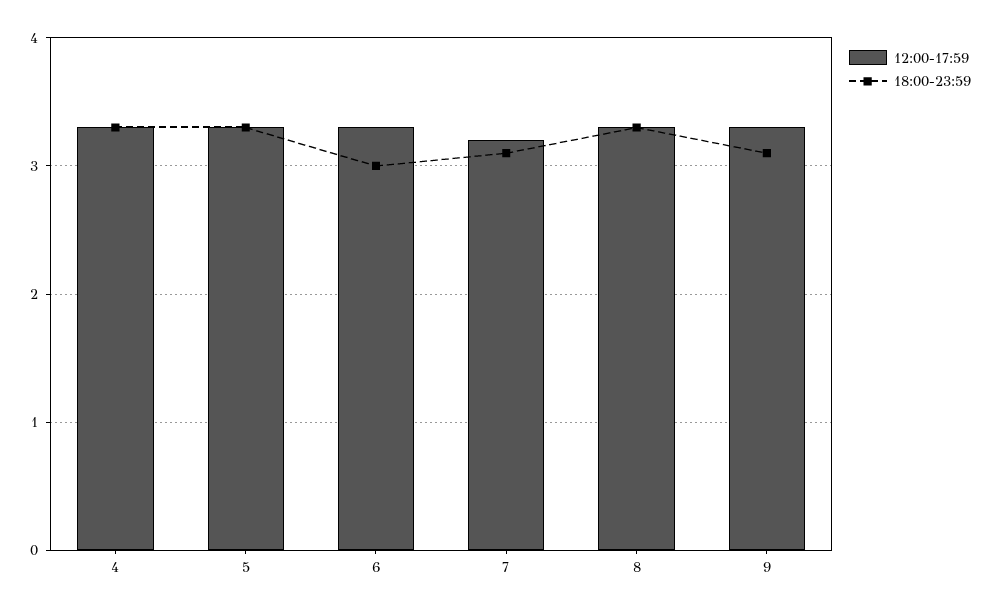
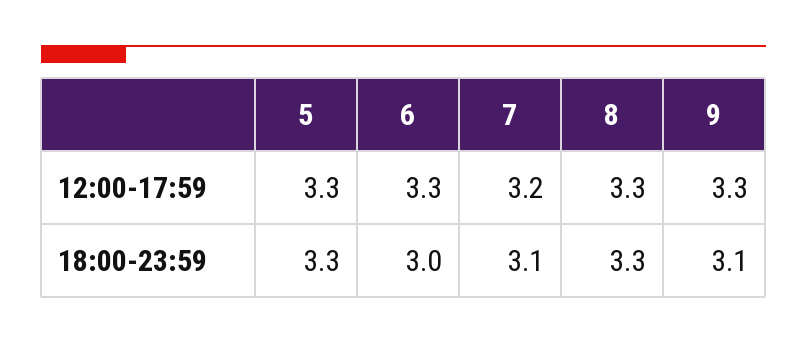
  {
    "12:00-17:59": {
-     "4": 3.3,
      "5": 3.3,
      "6": 3.3,
      "7": 3.2,
      "8": 3.3,
      "9": 3.3
    },
    "18:00-23:59": {
-     "4": 3.3,
      "5": 3.3,
      "6": 3,
      "7": 3.1,
      "8": 3.3,
      "9": 3.1
    }
  }

